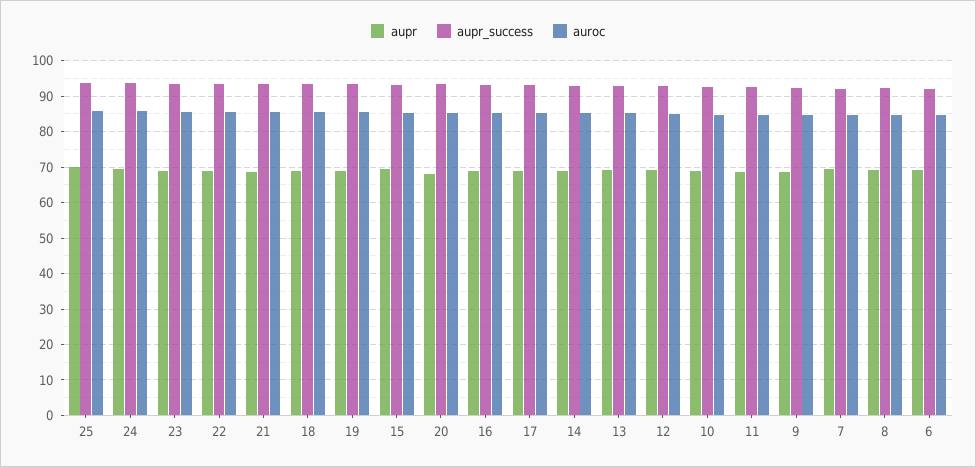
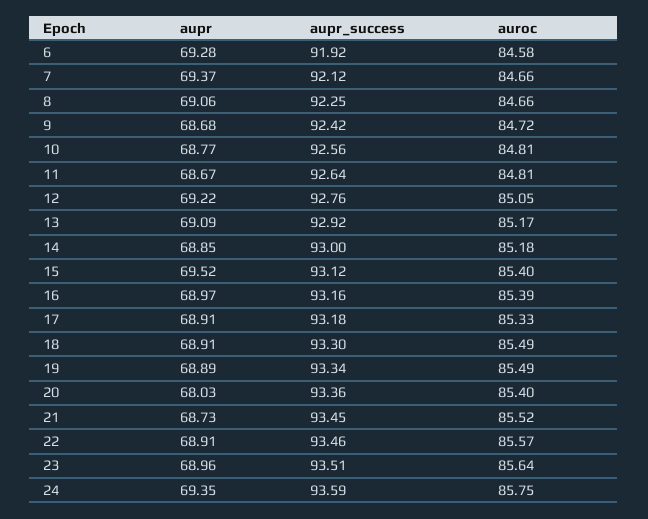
  {
    "aupr": {
-     "25": 70,
      "24": 69.35,
      "23": 68.96,
      "22": 68.91,
      "21": 68.73,
      "18": 68.91,
      "19": 68.89,
      "15": 69.52,
      "20": 68.03,
      "16": 68.97,
      "17": 68.91,
      "14": 68.85,
      "13": 69.09,
      "12": 69.22,
      "10": 68.77,
      "11": 68.67,
      "9": 68.68,
      "7": 69.37,
      "8": 69.06,
      "6": 69.28
    },
    "aupr_success": {
-     "25": 94,
      "24": 93.59,
      "23": 93.51,
      "22": 93.46,
      "21": 93.45,
      "18": 93.3,
      "19": 93.34,
      "15": 93.12,
      "20": 93.36,
      "16": 93.16,
      "17": 93.18,
      "14": 93,
      "13": 92.92,
      "12": 92.76,
      "10": 92.56,
      "11": 92.64,
      "9": 92.42,
      "7": 92.12,
      "8": 92.25,
      "6": 91.92
    },
    "auroc": {
-     "25": 86,
      "24": 85.75,
      "23": 85.64,
      "22": 85.57,
      "21": 85.52,
      "18": 85.49,
      "19": 85.49,
      "15": 85.4,
      "20": 85.4,
      "16": 85.39,
      "17": 85.33,
      "14": 85.18,
      "13": 85.17,
      "12": 85.05,
      "10": 84.81,
      "11": 84.81,
      "9": 84.72,
      "7": 84.66,
      "8": 84.66,
      "6": 84.58
    }
  }

